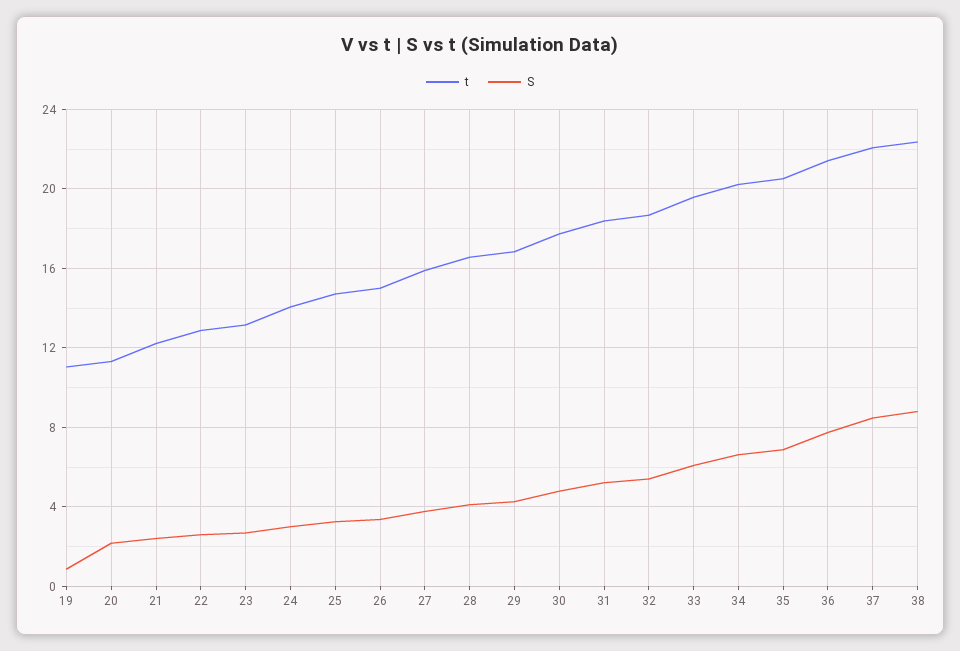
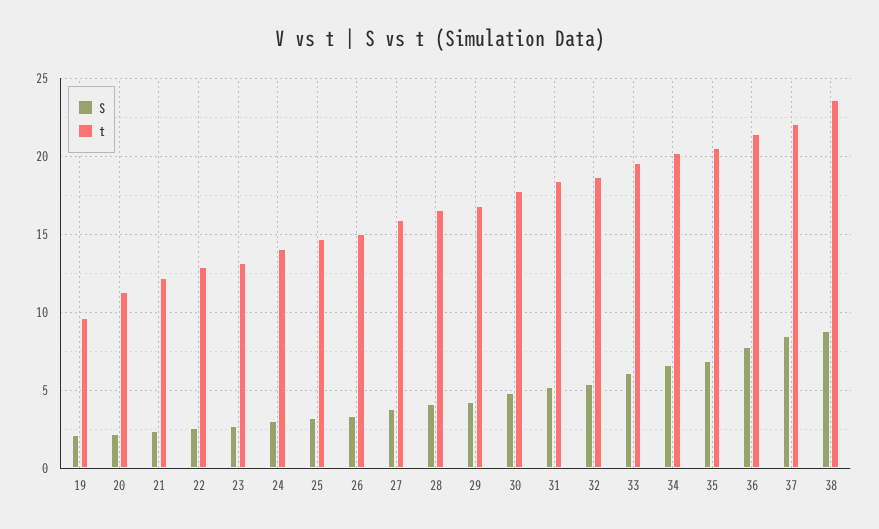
  {
    "t": {
-     "19": 11,
+     "19": 9.5,
      "20": 11.5,
      "21": 12,
      "22": 13,
      "23": 13,
      "24": 14,
      "25": 14.5,
      "26": 15,
      "27": 16,
      "28": 16.5,
      "29": 17,
      "30": 17.5,
      "31": 18.5,
      "32": 18.5,
      "33": 19.5,
      "34": 20,
      "35": 20.5,
      "36": 21.5,
      "37": 22,
-     "38": 22.5
+     "38": 23.5
    },
    "S": {
-     "19": 1,
+     "19": 2,
      "20": 2,
      "21": 2.5,
      "22": 2.5,
      "23": 2.5,
      "24": 3,
      "25": 3.5,
      "26": 3.5,
      "27": 4,
      "28": 4,
      "29": 4.5,
      "30": 5,
      "31": 5,
      "32": 5.5,
      "33": 6,
      "34": 6.5,
      "35": 7,
      "36": 8,
      "37": 8.5,
      "38": 9
    }
  }

